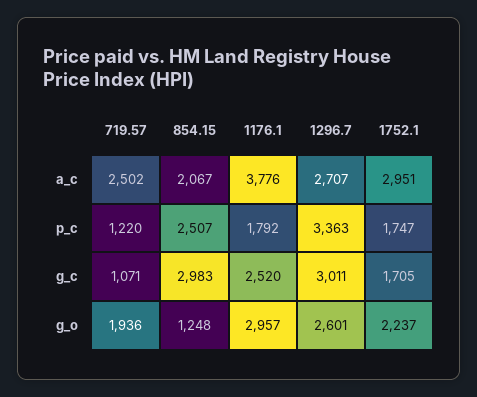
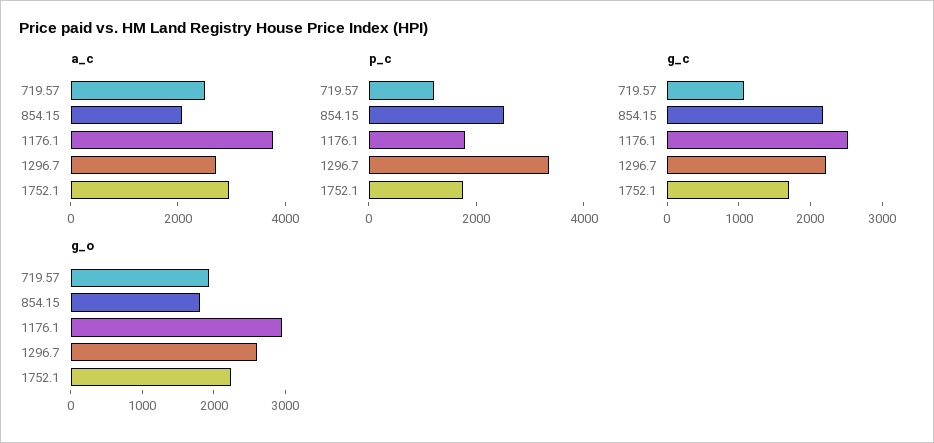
  {
    "a_c": {
      "719.57": 2502,
      "854.15": 2067,
      "1176.1": 3776,
      "1296.7": 2707,
      "1752.1": 2951
    },
    "p_c": {
      "719.57": 1220,
      "854.15": 2507,
      "1176.1": 1792,
      "1296.7": 3363,
      "1752.1": 1747
    },
    "g_c": {
      "719.57": 1071,
-     "854.15": 2983,
+     "854.15": 2200,
      "1176.1": 2520,
-     "1296.7": 3011,
+     "1296.7": 2200,
      "1752.1": 1705
    },
    "g_o": {
      "719.57": 1936,
-     "854.15": 1248,
+     "854.15": 1800,
      "1176.1": 2957,
      "1296.7": 2601,
      "1752.1": 2237
    }
  }

